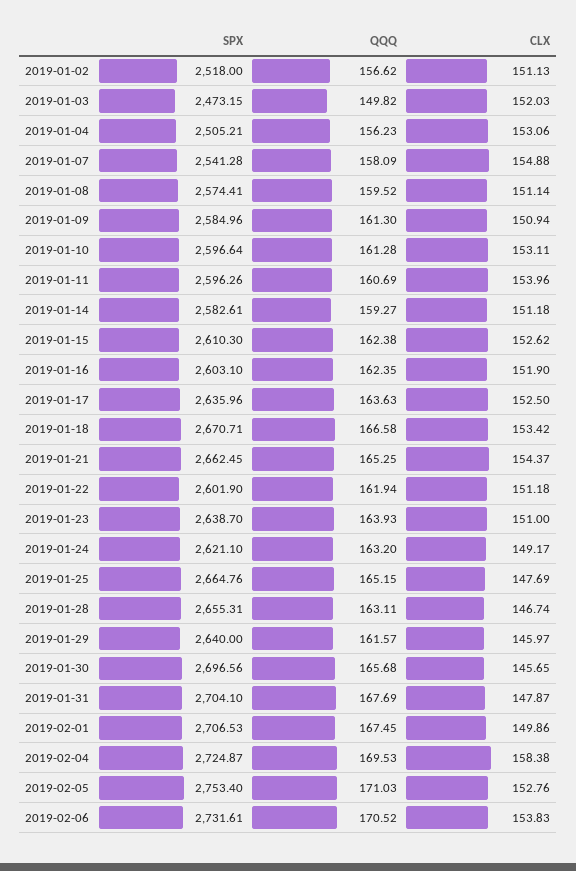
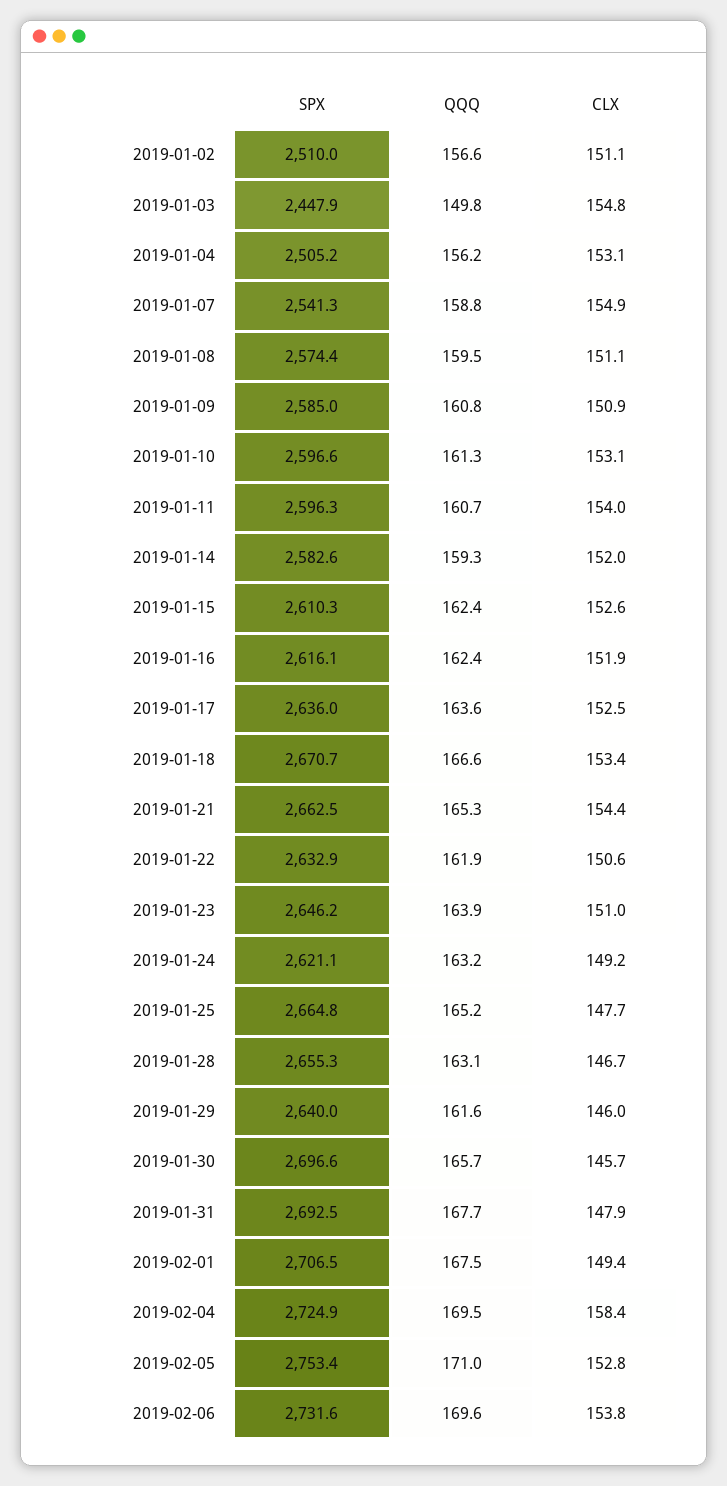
  {
    "SPX": {
-     "2019-01-02": 2518,
+     "2019-01-02": 2510,
-     "2019-01-03": 2473.15,
+     "2019-01-03": 2447.9,
      "2019-01-04": 2505.21,
      "2019-01-07": 2541.28,
      "2019-01-08": 2574.41,
      "2019-01-09": 2584.96,
      "2019-01-10": 2596.64,
      "2019-01-11": 2596.26,
      "2019-01-14": 2582.61,
      "2019-01-15": 2610.3,
-     "2019-01-16": 2603.1,
+     "2019-01-16": 2616.1,
      "2019-01-17": 2635.96,
      "2019-01-18": 2670.71,
      "2019-01-21": 2662.45,
-     "2019-01-22": 2601.9,
+     "2019-01-22": 2632.9,
-     "2019-01-23": 2638.7,
+     "2019-01-23": 2646.2,
      "2019-01-24": 2621.1,
      "2019-01-25": 2664.76,
      "2019-01-28": 2655.31,
      "2019-01-29": 2640,
      "2019-01-30": 2696.56,
-     "2019-01-31": 2704.1,
+     "2019-01-31": 2692.5,
      "2019-02-01": 2706.53,
      "2019-02-04": 2724.87,
      "2019-02-05": 2753.4,
      "2019-02-06": 2731.61
    },
    "QQQ": {
      "2019-01-02": 156.62,
      "2019-01-03": 149.82,
      "2019-01-04": 156.23,
-     "2019-01-07": 158.09,
+     "2019-01-07": 158.8,
      "2019-01-08": 159.52,
-     "2019-01-09": 161.3,
+     "2019-01-09": 160.8,
      "2019-01-10": 161.28,
      "2019-01-11": 160.69,
      "2019-01-14": 159.27,
      "2019-01-15": 162.38,
      "2019-01-16": 162.35,
      "2019-01-17": 163.63,
      "2019-01-18": 166.58,
      "2019-01-21": 165.25,
      "2019-01-22": 161.94,
      "2019-01-23": 163.93,
      "2019-01-24": 163.2,
      "2019-01-25": 165.15,
      "2019-01-28": 163.11,
      "2019-01-29": 161.57,
      "2019-01-30": 165.68,
      "2019-01-31": 167.69,
      "2019-02-01": 167.45,
      "2019-02-04": 169.53,
      "2019-02-05": 171.03,
-     "2019-02-06": 170.52
+     "2019-02-06": 169.6
    },
    "CLX": {
      "2019-01-02": 151.13,
-     "2019-01-03": 152.03,
+     "2019-01-03": 154.8,
      "2019-01-04": 153.06,
      "2019-01-07": 154.88,
      "2019-01-08": 151.14,
      "2019-01-09": 150.94,
      "2019-01-10": 153.11,
      "2019-01-11": 153.96,
-     "2019-01-14": 151.18,
+     "2019-01-14": 152,
      "2019-01-15": 152.62,
      "2019-01-16": 151.9,
      "2019-01-17": 152.5,
      "2019-01-18": 153.42,
      "2019-01-21": 154.37,
-     "2019-01-22": 151.18,
+     "2019-01-22": 150.6,
      "2019-01-23": 151,
      "2019-01-24": 149.17,
      "2019-01-25": 147.69,
      "2019-01-28": 146.74,
      "2019-01-29": 145.97,
      "2019-01-30": 145.65,
      "2019-01-31": 147.87,
-     "2019-02-01": 149.86,
+     "2019-02-01": 149.4,
      "2019-02-04": 158.38,
      "2019-02-05": 152.76,
      "2019-02-06": 153.83
    }
  }

